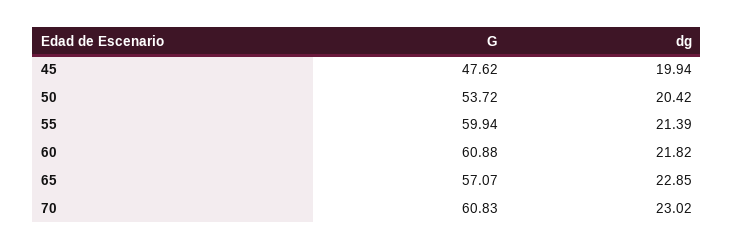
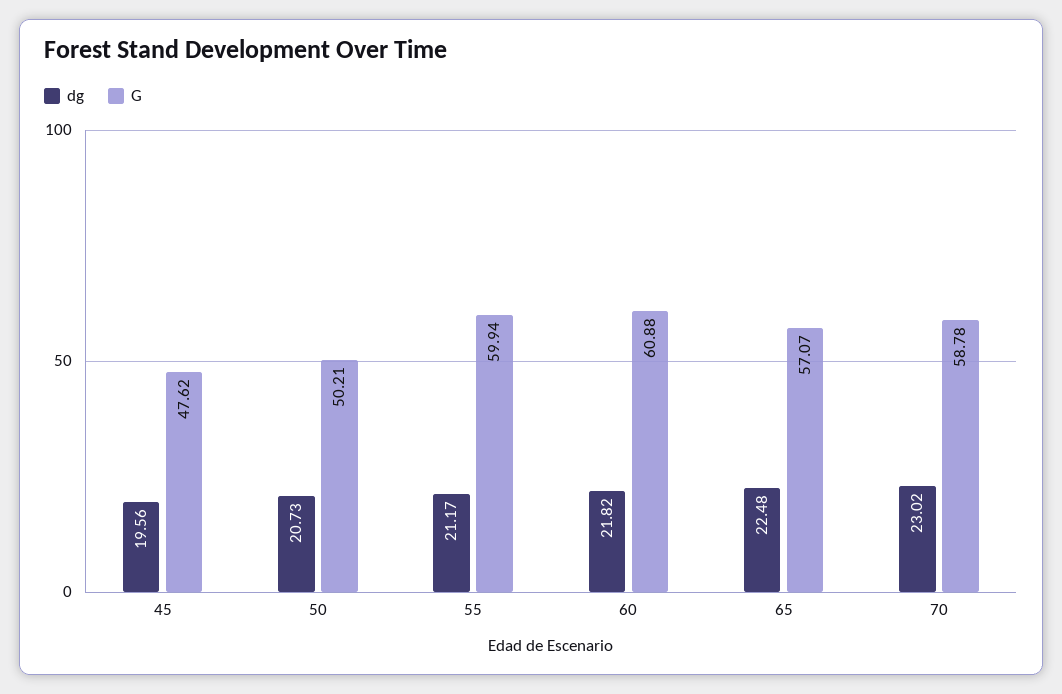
  {
    "G": {
      "45": 47.62,
-     "50": 53.72,
+     "50": 50.21,
      "55": 59.94,
      "60": 60.88,
      "65": 57.07,
-     "70": 60.83
+     "70": 58.78
    },
    "dg": {
-     "45": 19.94,
+     "45": 19.56,
-     "50": 20.42,
+     "50": 20.73,
-     "55": 21.39,
+     "55": 21.17,
      "60": 21.82,
-     "65": 22.85,
+     "65": 22.48,
      "70": 23.02
    }
  }

